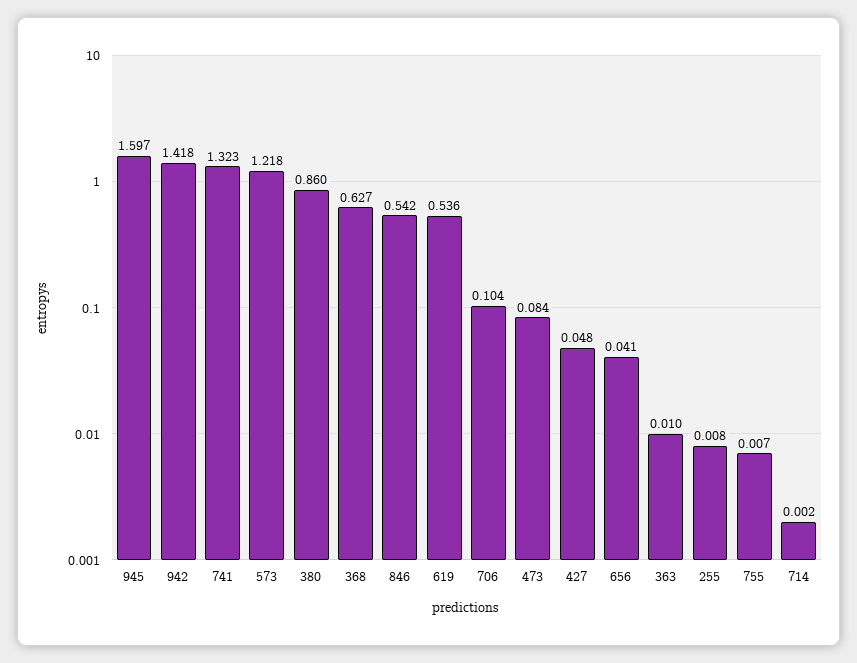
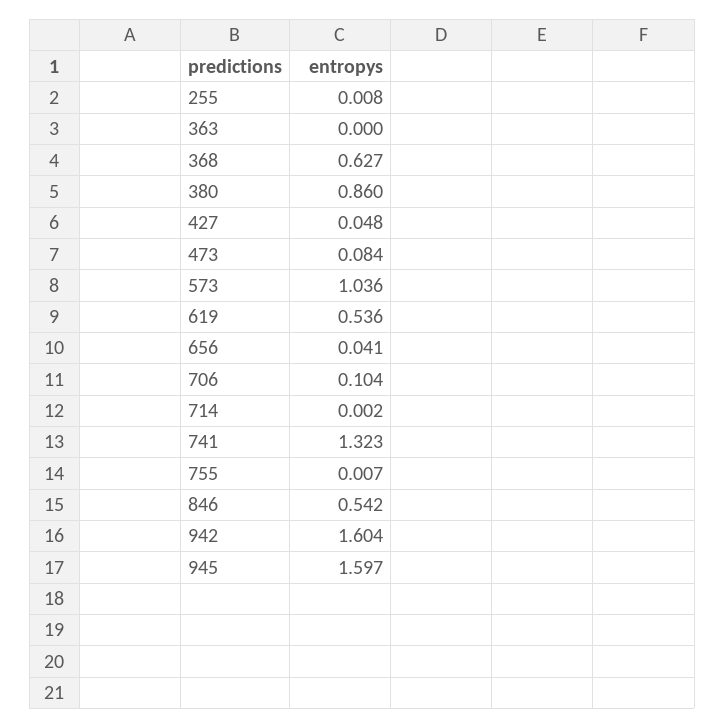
  {
    "945": 1.597,
-   "942": 1.418,
+   "942": 1.604,
    "741": 1.323,
-   "573": 1.218,
+   "573": 1.036,
    "380": 0.86,
    "368": 0.627,
    "846": 0.542,
    "619": 0.536,
    "706": 0.104,
    "473": 0.084,
    "427": 0.048,
    "656": 0.041,
-   "363": 0.01,
+   "363": 0,
    "255": 0.008,
    "755": 0.007,
    "714": 0.002
  }

